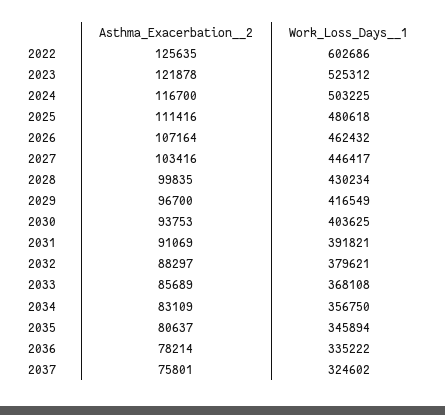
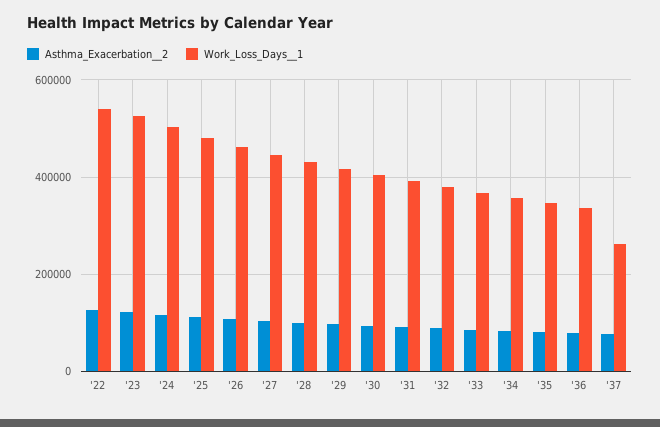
  {
    "Asthma_Exacerbation__2": {
      "2022": 125635,
      "2023": 121878,
      "2024": 116700,
      "2025": 111416,
      "2026": 107164,
      "2027": 103416,
      "2028": 99835,
      "2029": 96700,
      "2030": 93753,
      "2031": 91069,
      "2032": 88297,
      "2033": 85689,
      "2034": 83109,
      "2035": 80637,
      "2036": 78214,
      "2037": 75801
    },
    "Work_Loss_Days__1": {
-     "2022": 602686,
+     "2022": 540000,
      "2023": 525312,
      "2024": 503225,
      "2025": 480618,
      "2026": 462432,
      "2027": 446417,
      "2028": 430234,
      "2029": 416549,
      "2030": 403625,
      "2031": 391821,
      "2032": 379621,
      "2033": 368108,
      "2034": 356750,
      "2035": 345894,
      "2036": 335222,
-     "2037": 324602
+     "2037": 260000
    }
  }

